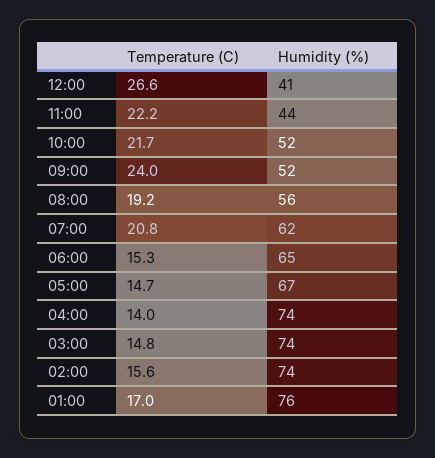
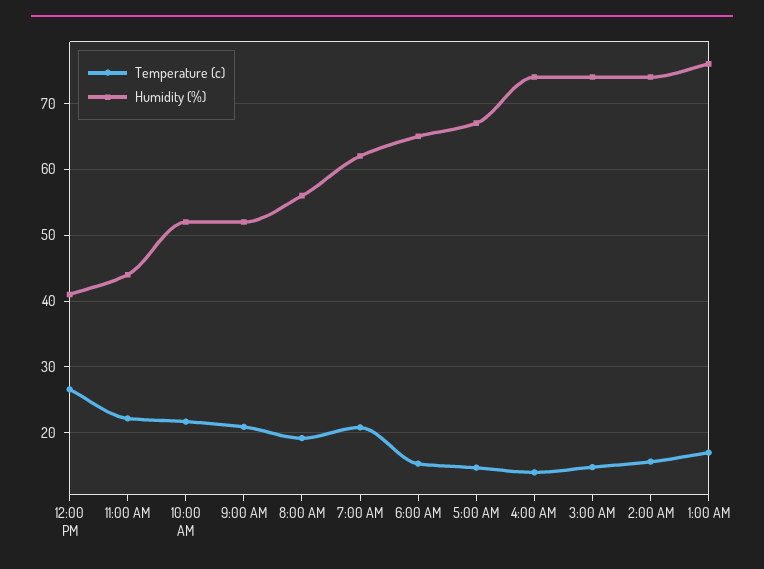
  {
    "Temperature (C)": {
      "12:00": 26.6,
      "11:00": 22.2,
      "10:00": 21.7,
-     "09:00": 24,
+     "09:00": 21,
      "08:00": 19.2,
      "07:00": 20.8,
      "06:00": 15.3,
      "05:00": 14.7,
      "04:00": 14,
      "03:00": 14.8,
      "02:00": 15.6,
      "01:00": 17
    },
    "Humidity (%)": {
      "12:00": 41,
      "11:00": 44,
      "10:00": 52,
      "09:00": 52,
      "08:00": 56,
      "07:00": 62,
      "06:00": 65,
      "05:00": 67,
      "04:00": 74,
      "03:00": 74,
      "02:00": 74,
      "01:00": 76
    }
  }

